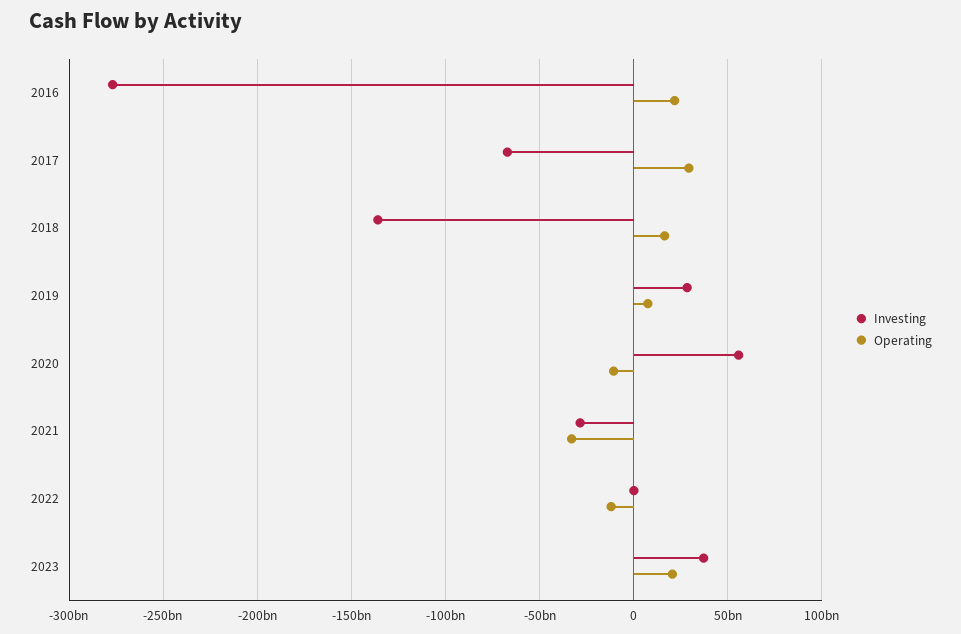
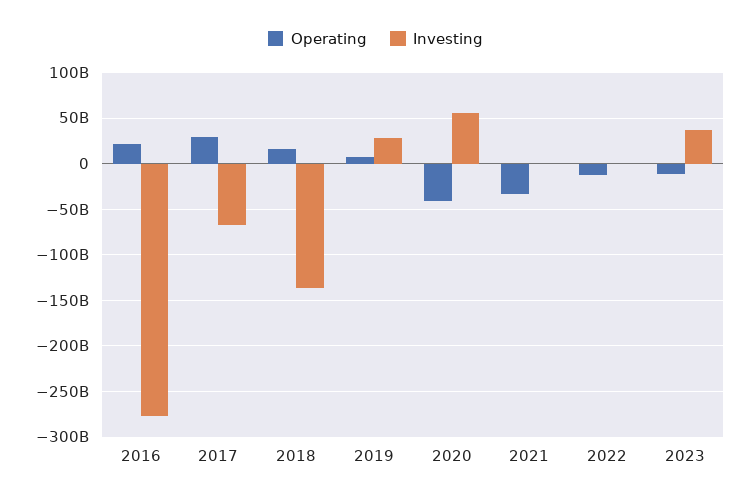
  {
    "Investing": {
      "2016": -275000000000,
      "2017": -65000000000,
      "2018": -135000000000,
      "2019": 30000000000,
      "2020": 55000000000,
-     "2021": -30000000000,
+     "2021": 0,
      "2022": 0,
      "2023": 35000000000
    },
    "Operating": {
      "2016": 20000000000,
      "2017": 30000000000,
      "2018": 15000000000,
      "2019": 10000000000,
-     "2020": -10000000000,
+     "2020": -40000000000,
      "2021": -35000000000,
      "2022": -10000000000,
-     "2023": 20000000000
+     "2023": -10000000000
    }
  }

